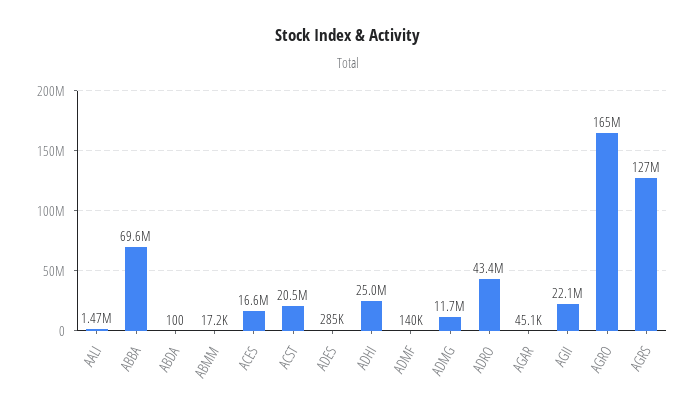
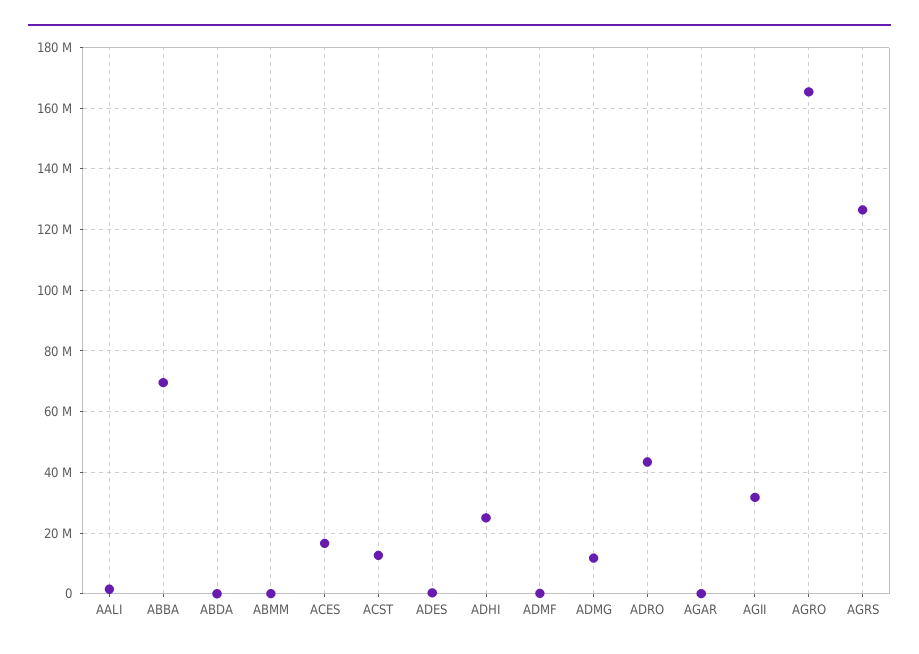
  {
    "AALI": 1470000,
    "ABBA": 69600000,
    "ABDA": 100,
    "ABMM": 17200,
    "ACES": 16600000,
-   "ACST": 20500000,
+   "ACST": 12000000,
    "ADES": 285000,
    "ADHI": 25000000,
    "ADMF": 140000,
    "ADMG": 11700000,
    "ADRO": 43400000,
    "AGAR": 45100,
-   "AGII": 22100000,
+   "AGII": 32000000,
    "AGRO": 165000000,
    "AGRS": 127000000
  }

